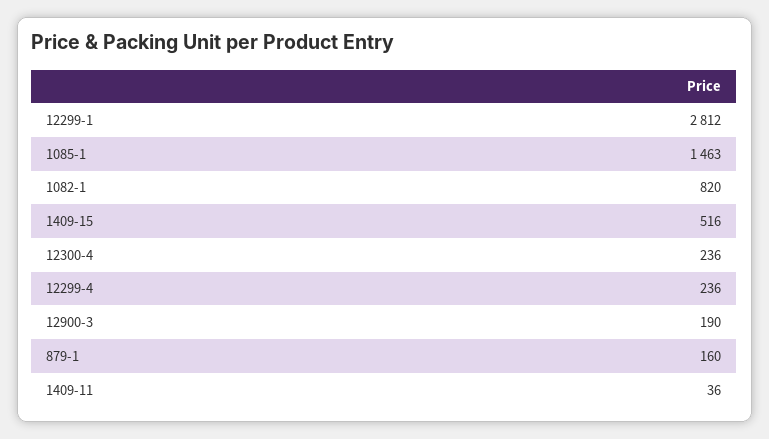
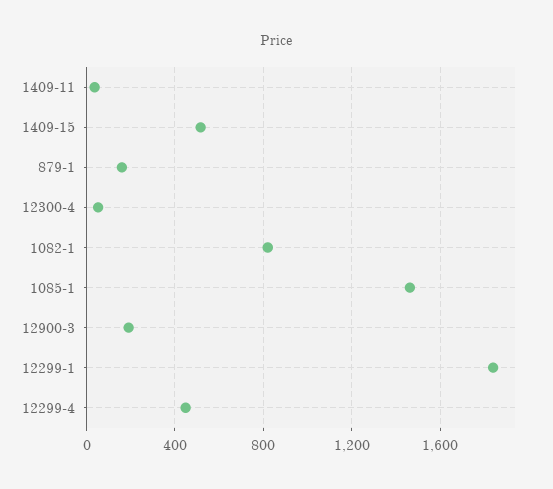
  {
-   "12299-1": 2812,
+   "12299-1": 1850,
    "1085-1": 1463,
    "1082-1": 820,
    "1409-15": 516,
-   "12300-4": 236,
+   "12300-4": 50,
-   "12299-4": 236,
+   "12299-4": 450,
    "12900-3": 190,
    "879-1": 160,
    "1409-11": 36
  }

